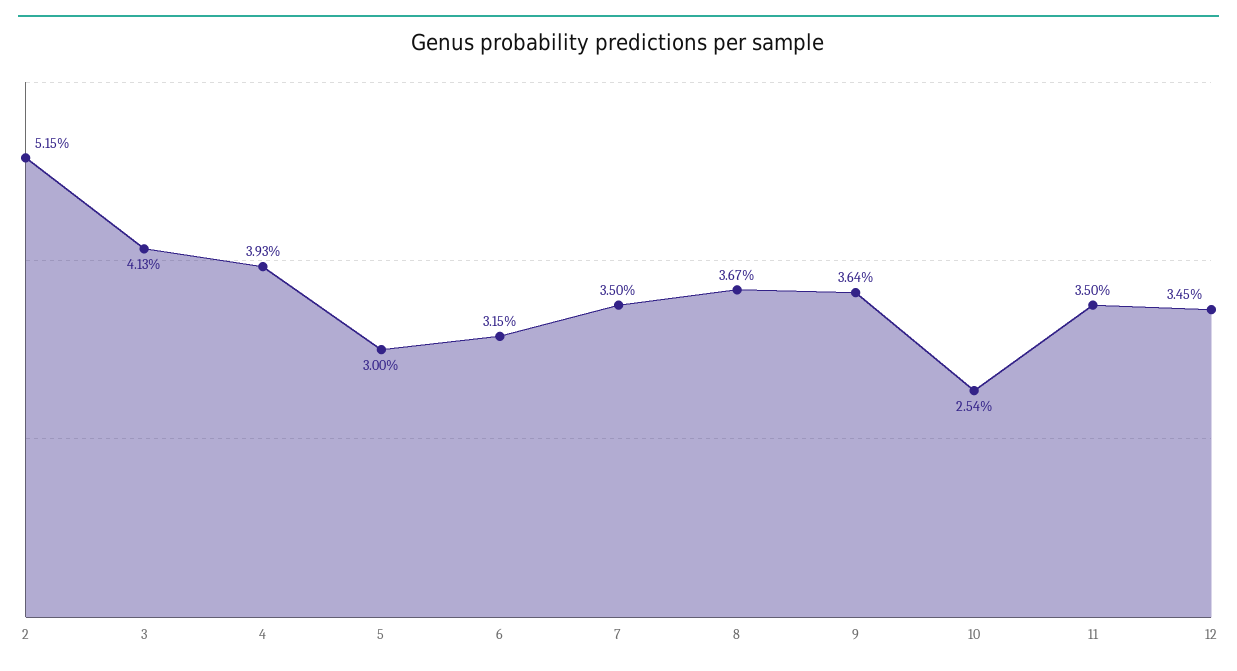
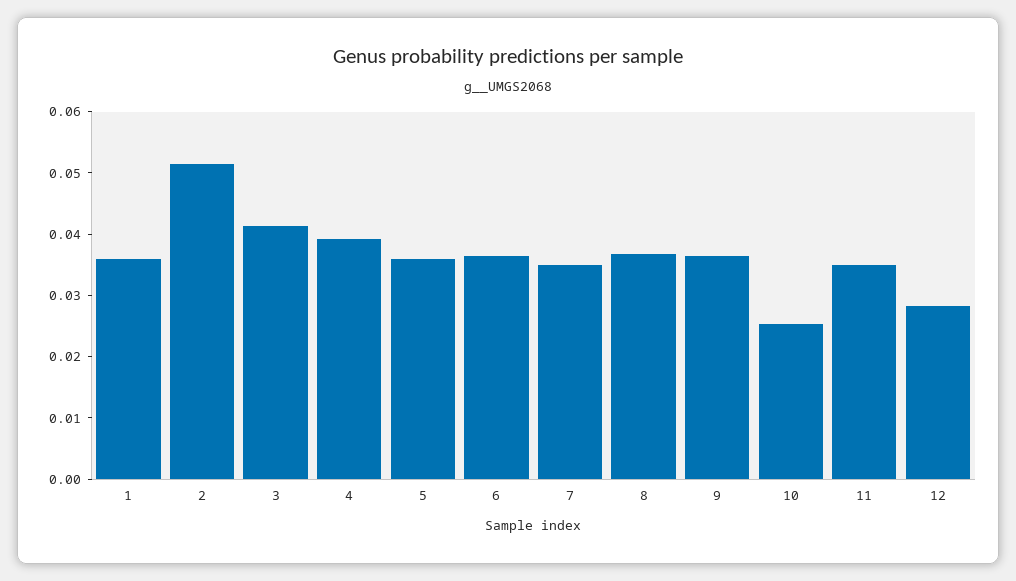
  {
    "2": 0.0515,
    "3": 0.0413,
    "4": 0.0393,
-   "5": 0.03,
+   "5": 0.036,
-   "6": 0.0315,
+   "6": 0.036,
    "7": 0.035,
    "8": 0.0367,
    "9": 0.0364,
    "10": 0.0254,
    "11": 0.035,
-   "12": 0.0345
+   "12": 0.028,
+   "1": 0.036
  }

